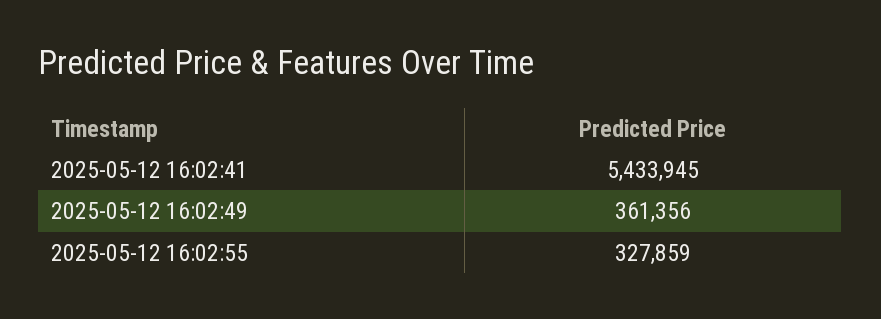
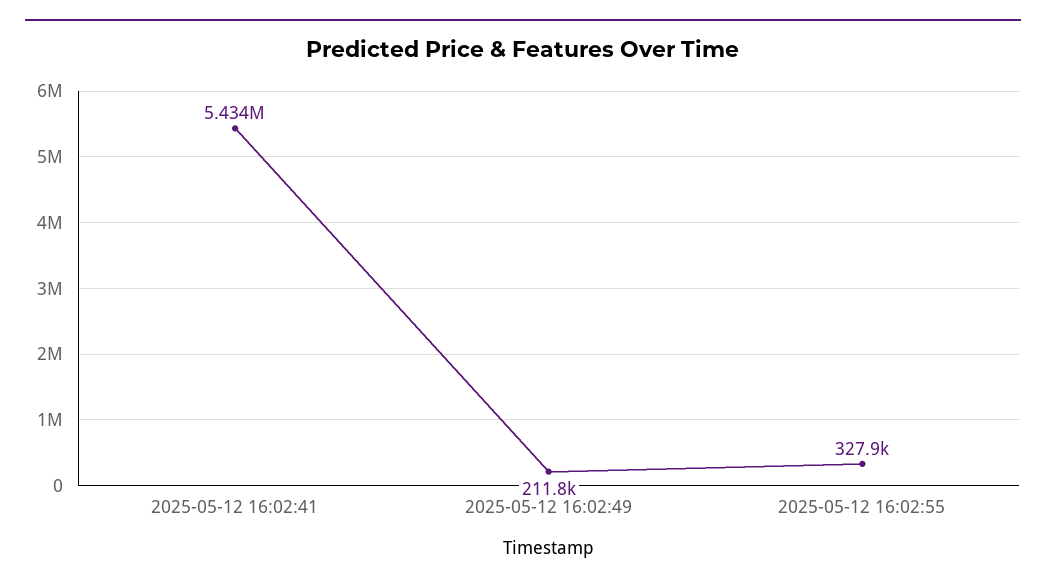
  {
    "2025-05-12 16:02:41": 5433945,
-   "2025-05-12 16:02:49": 361356,
+   "2025-05-12 16:02:49": 211800,
    "2025-05-12 16:02:55": 327859
  }

